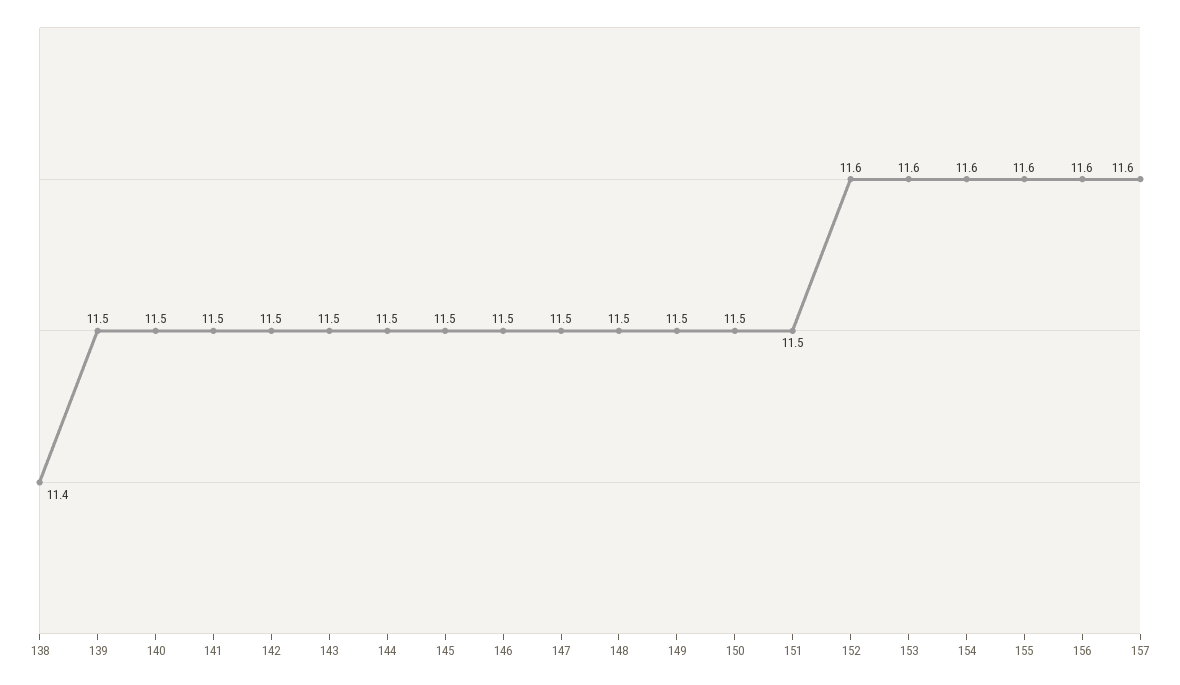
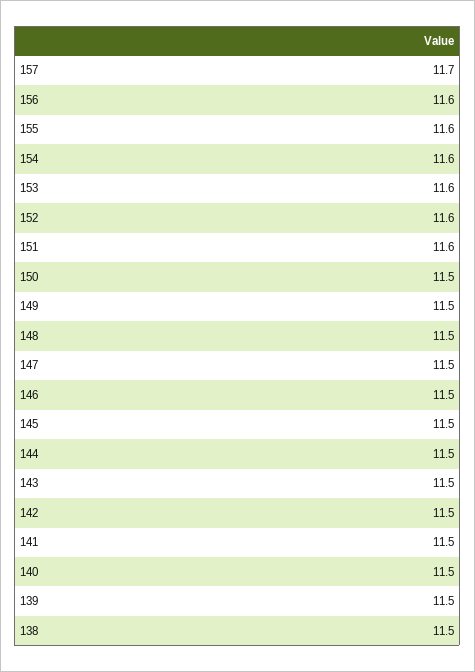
  {
-   "138": 11.4,
+   "138": 11.5,
    "139": 11.5,
    "140": 11.5,
    "141": 11.5,
    "142": 11.5,
    "143": 11.5,
    "144": 11.5,
    "145": 11.5,
    "146": 11.5,
    "147": 11.5,
    "148": 11.5,
    "149": 11.5,
    "150": 11.5,
-   "151": 11.5,
+   "151": 11.6,
    "152": 11.6,
    "153": 11.6,
    "154": 11.6,
    "155": 11.6,
    "156": 11.6,
-   "157": 11.6
+   "157": 11.7
  }

